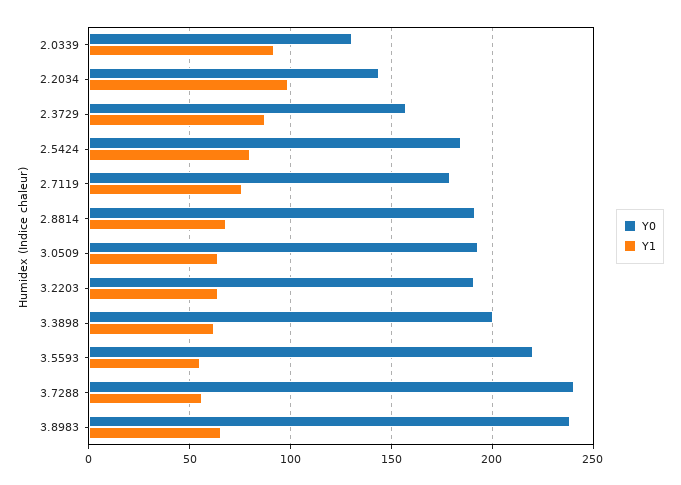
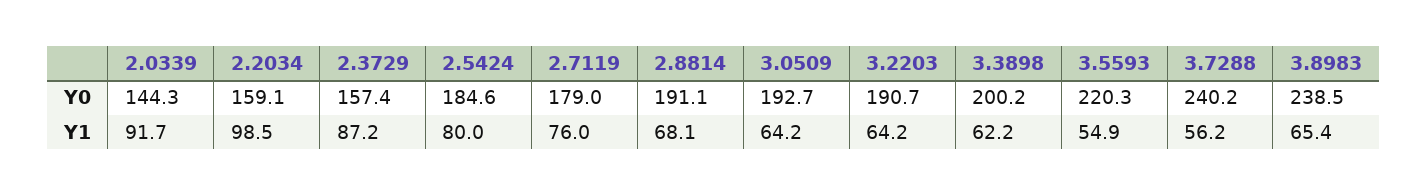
  {
    "Y0": {
-     "2.0339": 130,
+     "2.0339": 144.3,
-     "2.2034": 145,
+     "2.2034": 159.1,
      "2.3729": 157.4,
      "2.5424": 184.6,
      "2.7119": 179,
      "2.8814": 191.1,
      "3.0509": 192.7,
      "3.2203": 190.7,
      "3.3898": 200.2,
      "3.5593": 220.3,
      "3.7288": 240.2,
      "3.8983": 238.5
    },
    "Y1": {
      "2.0339": 91.7,
      "2.2034": 98.5,
      "2.3729": 87.2,
      "2.5424": 80,
      "2.7119": 76,
      "2.8814": 68.1,
      "3.0509": 64.2,
      "3.2203": 64.2,
      "3.3898": 62.2,
      "3.5593": 54.9,
      "3.7288": 56.2,
      "3.8983": 65.4
    }
  }

